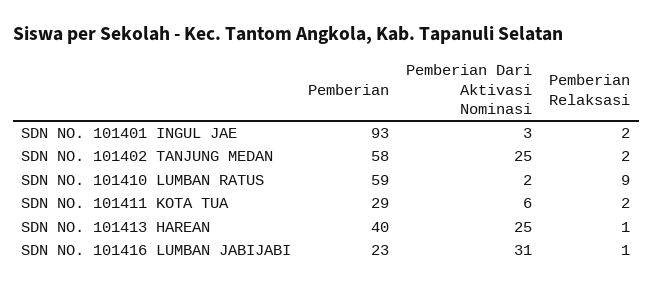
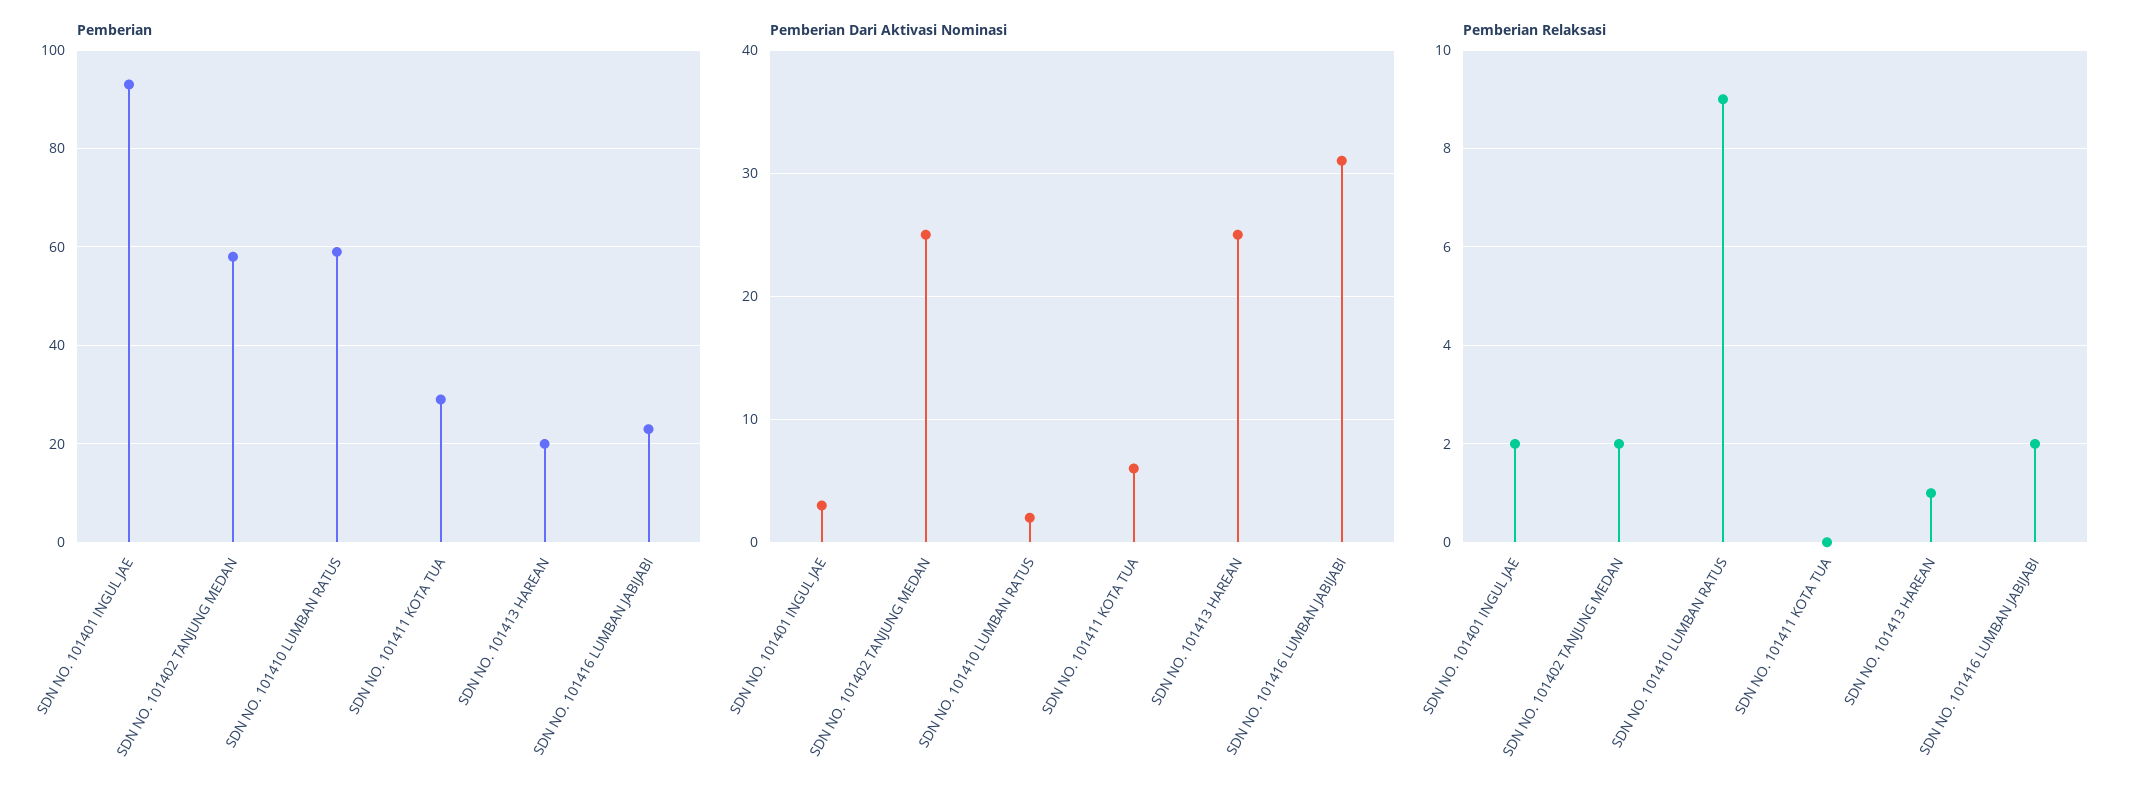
  {
    "Pemberian": {
      "SDN NO. 101401 INGUL JAE": 93,
      "SDN NO. 101402 TANJUNG MEDAN": 58,
      "SDN NO. 101410 LUMBAN RATUS": 59,
      "SDN NO. 101411 KOTA TUA": 29,
-     "SDN NO. 101413 HAREAN": 40,
+     "SDN NO. 101413 HAREAN": 20,
      "SDN NO. 101416 LUMBAN JABIJABI": 23
    },
    "Pemberian Dari Aktivasi Nominasi": {
      "SDN NO. 101401 INGUL JAE": 3,
      "SDN NO. 101402 TANJUNG MEDAN": 25,
      "SDN NO. 101410 LUMBAN RATUS": 2,
      "SDN NO. 101411 KOTA TUA": 6,
      "SDN NO. 101413 HAREAN": 25,
      "SDN NO. 101416 LUMBAN JABIJABI": 31
    },
    "Pemberian Relaksasi": {
      "SDN NO. 101401 INGUL JAE": 2,
      "SDN NO. 101402 TANJUNG MEDAN": 2,
      "SDN NO. 101410 LUMBAN RATUS": 9,
-     "SDN NO. 101411 KOTA TUA": 2,
+     "SDN NO. 101411 KOTA TUA": 0,
      "SDN NO. 101413 HAREAN": 1,
-     "SDN NO. 101416 LUMBAN JABIJABI": 1
+     "SDN NO. 101416 LUMBAN JABIJABI": 2
    }
  }

